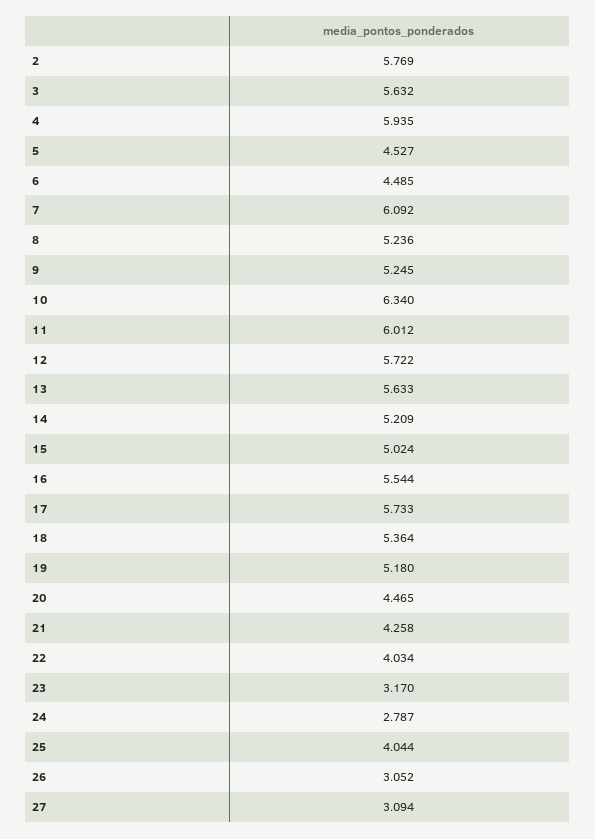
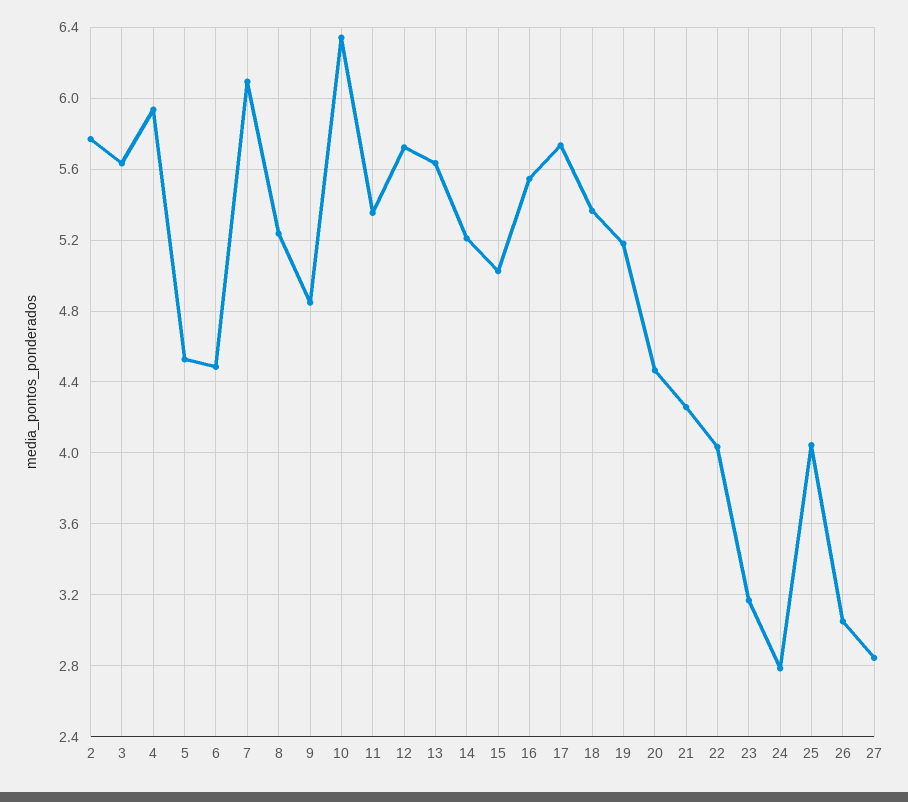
  {
    "2": 5.769,
    "3": 5.632,
    "4": 5.935,
    "5": 4.527,
    "6": 4.485,
    "7": 6.092,
    "8": 5.236,
-   "9": 5.245,
+   "9": 4.85,
    "10": 6.34,
-   "11": 6.012,
+   "11": 5.35,
    "12": 5.722,
    "13": 5.633,
    "14": 5.209,
    "15": 5.024,
    "16": 5.544,
    "17": 5.733,
    "18": 5.364,
    "19": 5.18,
    "20": 4.465,
    "21": 4.258,
    "22": 4.034,
    "23": 3.17,
    "24": 2.787,
    "25": 4.044,
    "26": 3.052,
-   "27": 3.094
+   "27": 2.85
  }

